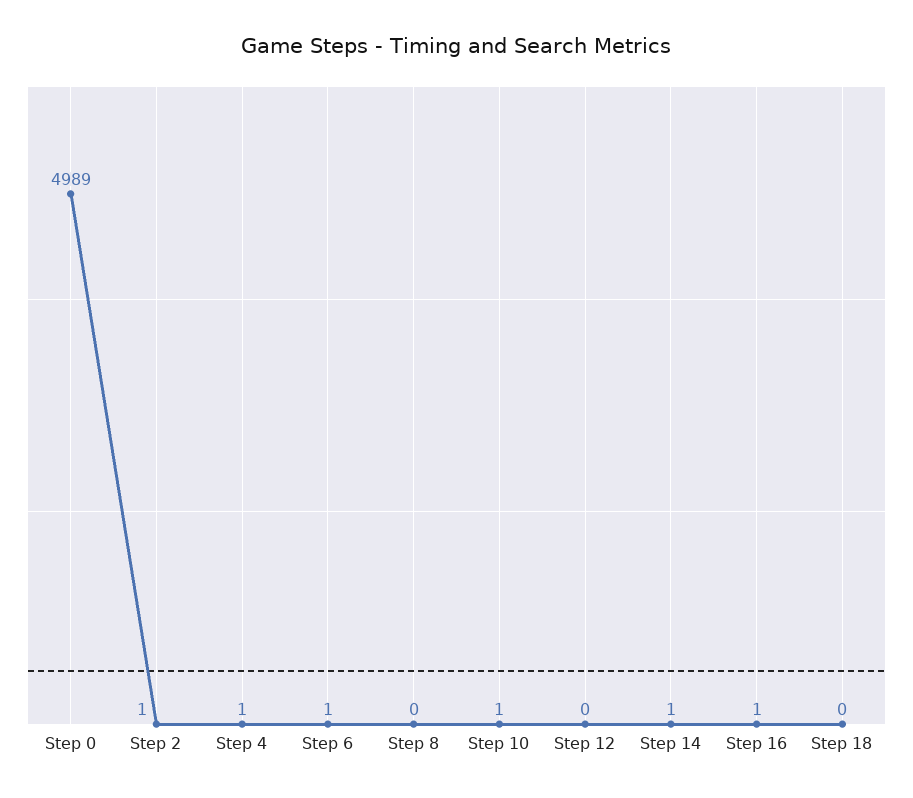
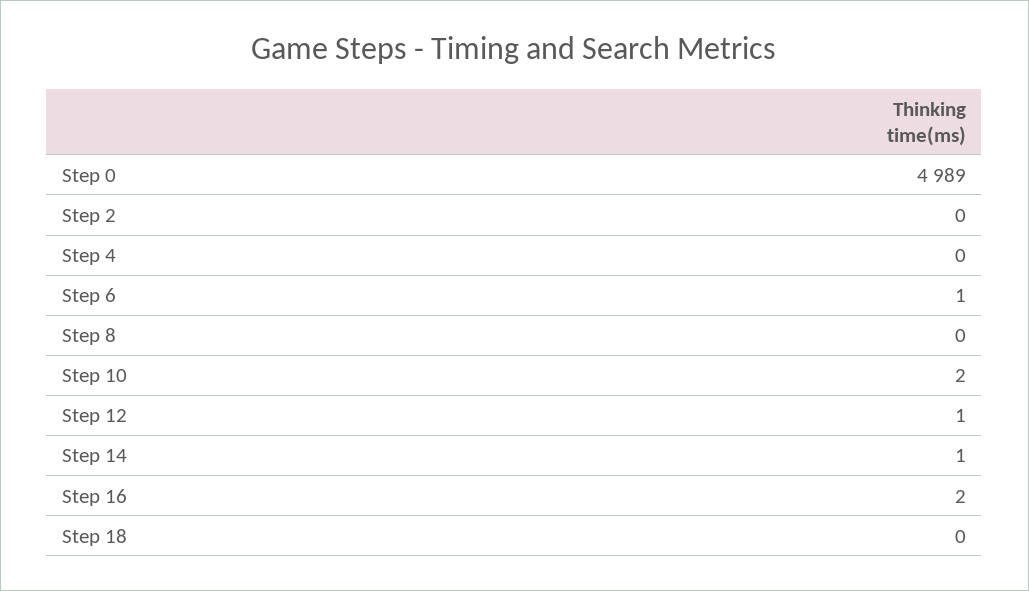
  {
    "Step 0": 4989,
-   "Step 2": 1,
+   "Step 2": 0,
-   "Step 4": 1,
+   "Step 4": 0,
    "Step 6": 1,
    "Step 8": 0,
-   "Step 10": 1,
+   "Step 10": 2,
-   "Step 12": 0,
+   "Step 12": 1,
    "Step 14": 1,
-   "Step 16": 1,
+   "Step 16": 2,
    "Step 18": 0
  }

